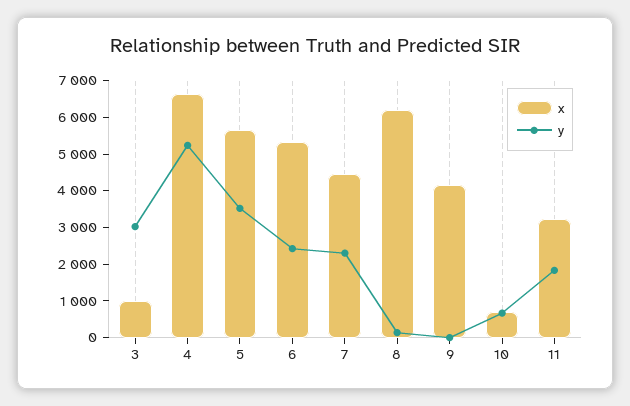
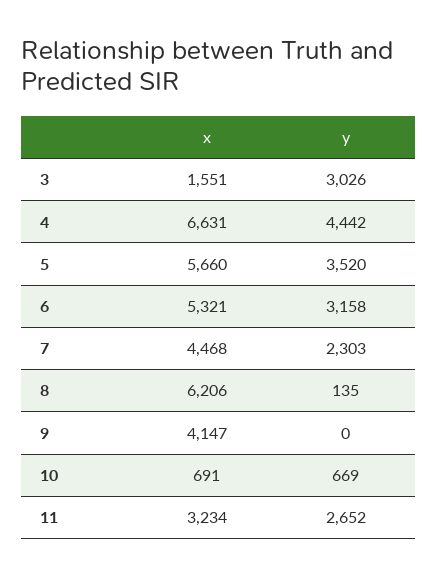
  {
    "x": {
-     "3": 1000,
+     "3": 1551,
      "4": 6631,
      "5": 5660,
      "6": 5321,
      "7": 4468,
      "8": 6206,
      "9": 4147,
      "10": 691,
      "11": 3234
    },
    "y": {
      "3": 3026,
-     "4": 5250,
+     "4": 4442,
      "5": 3520,
-     "6": 2500,
+     "6": 3158,
      "7": 2303,
      "8": 135,
      "9": 0,
      "10": 669,
-     "11": 1750
+     "11": 2652
    }
  }

